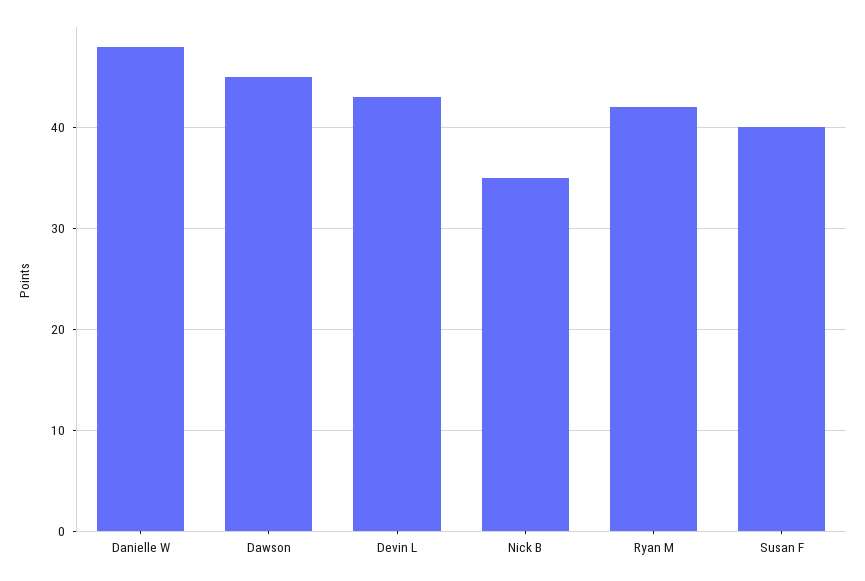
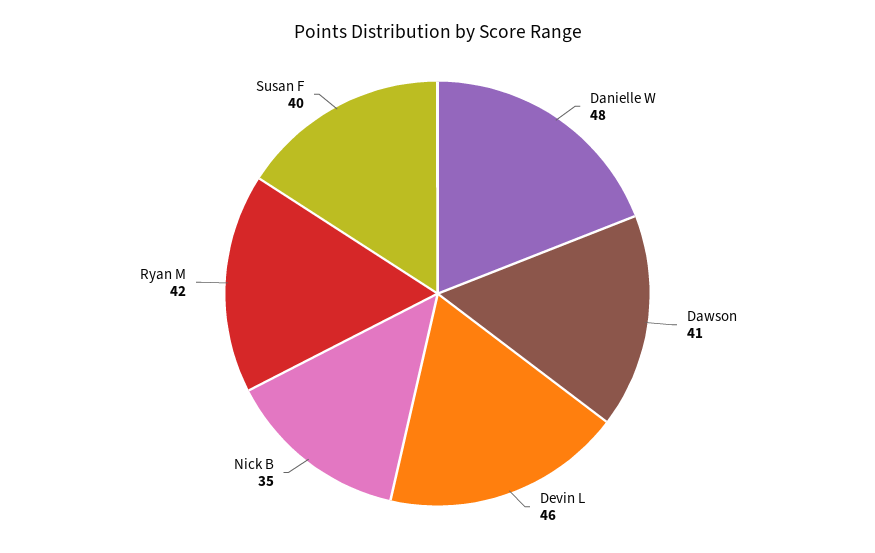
  {
    "Danielle W": 48,
-   "Dawson": 45,
+   "Dawson": 41,
-   "Devin L": 43,
+   "Devin L": 46,
    "Nick B": 35,
    "Ryan M": 42,
    "Susan F": 40
  }

